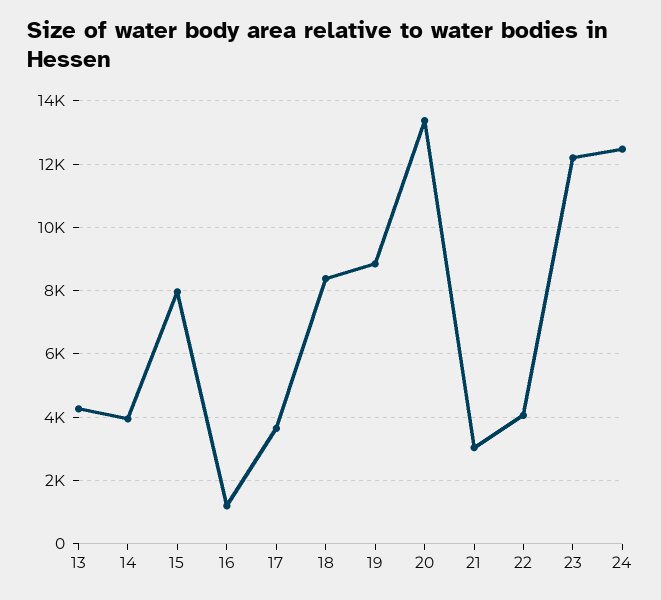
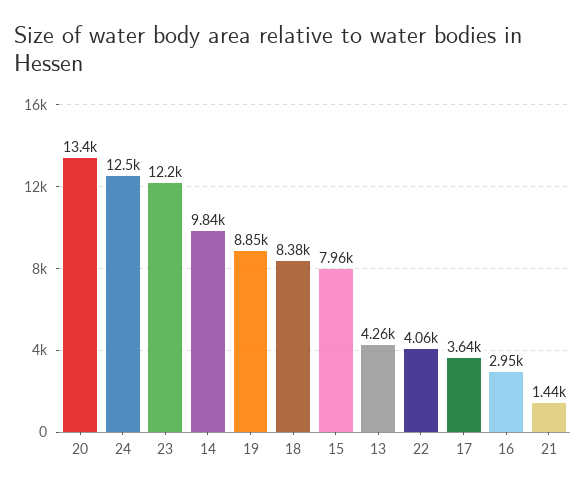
  {
    "13": 4260,
-   "14": 4000,
+   "14": 9840,
    "15": 7960,
-   "16": 1200,
+   "16": 2950,
    "17": 3640,
    "18": 8380,
    "19": 8850,
    "20": 13400,
-   "21": 3000,
+   "21": 1440,
    "22": 4060,
    "23": 12200,
    "24": 12500
  }

